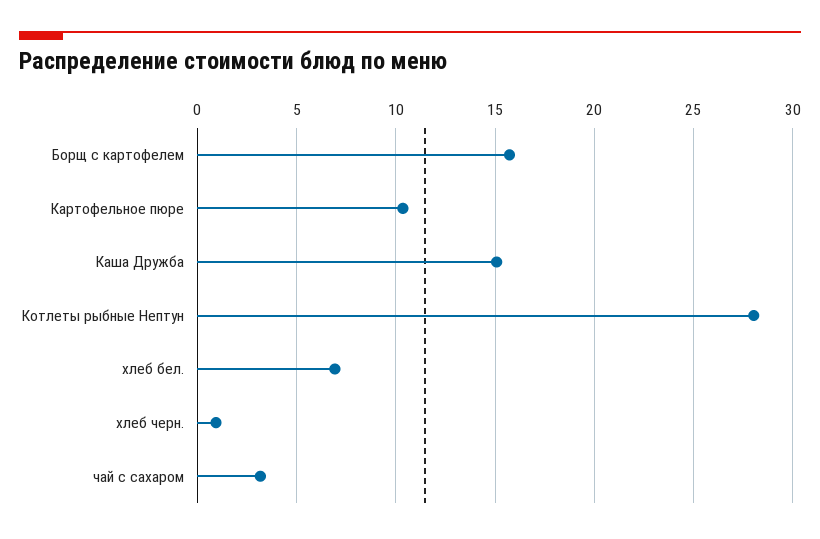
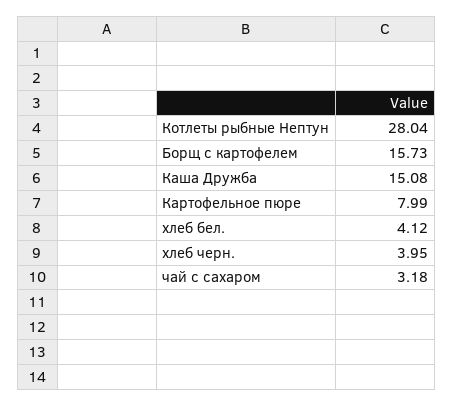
  {
    "Борщ с картофелем": 15.73,
-   "Картофельное пюре": 10.5,
+   "Картофельное пюре": 7.99,
    "Каша Дружба": 15.08,
    "Котлеты рыбные Нептун": 28.04,
-   "хлеб бел.": 7,
+   "хлеб бел.": 4.12,
-   "хлеб черн.": 1,
+   "хлеб черн.": 3.95,
    "чай с сахаром": 3.18
  }

